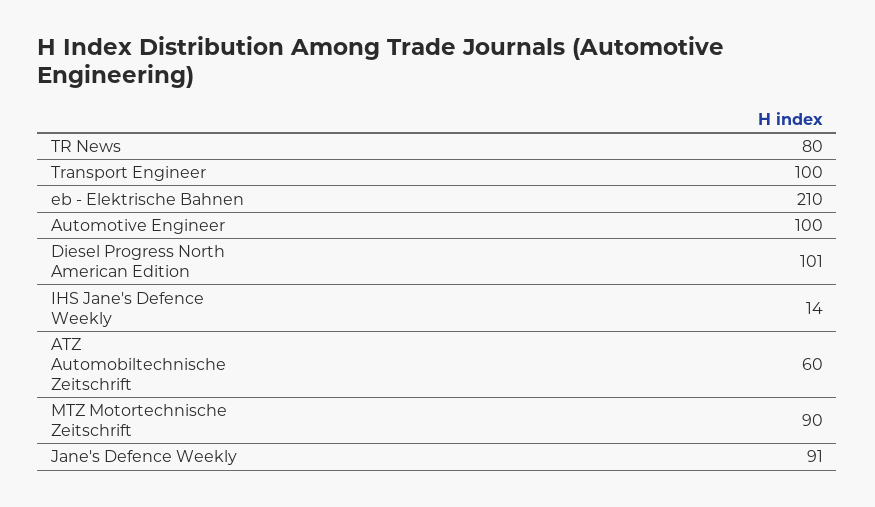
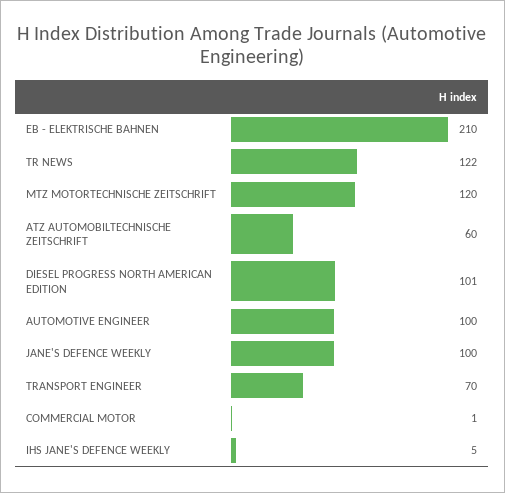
  {
-   "TR News": 80,
+   "TR News": 122,
-   "Transport Engineer": 100,
+   "Transport Engineer": 70,
    "eb - Elektrische Bahnen": 210,
    "Automotive Engineer": 100,
    "Diesel Progress North American Edition": 101,
-   "IHS Jane's Defence Weekly": 14,
+   "IHS Jane's Defence Weekly": 5,
    "ATZ Automobiltechnische Zeitschrift": 60,
-   "MTZ Motortechnische Zeitschrift": 90,
+   "MTZ Motortechnische Zeitschrift": 120,
-   "Jane's Defence Weekly": 91
+   "Jane's Defence Weekly": 100,
+   "COMMERCIAL MOTOR": 1
  }

